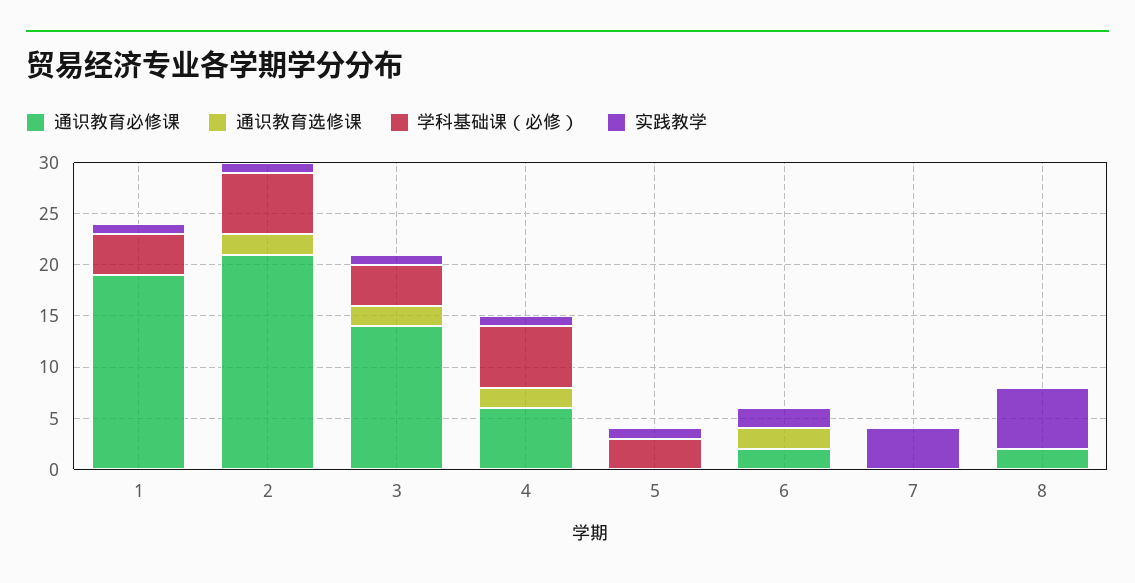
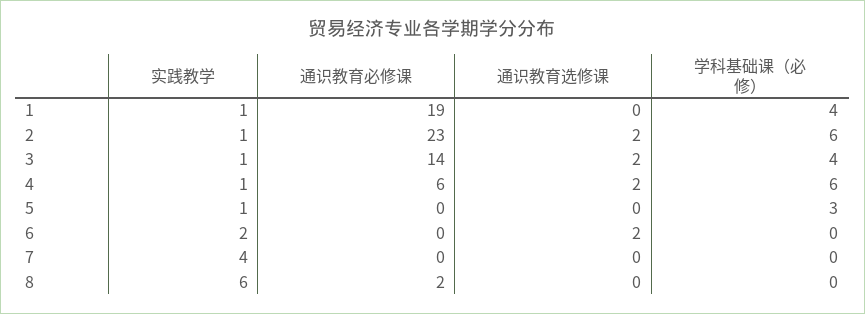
  {
    "通识教育必修课": {
      "1": 19,
-     "2": 21,
+     "2": 23,
      "3": 14,
      "4": 6,
      "5": 0,
-     "6": 2,
+     "6": 0,
      "7": 0,
      "8": 2
    },
    "通识教育选修课": {
      "1": 0,
      "2": 2,
      "3": 2,
      "4": 2,
      "5": 0,
      "6": 2,
      "7": 0,
      "8": 0
    },
    "学科基础课（必修）": {
      "1": 4,
      "2": 6,
      "3": 4,
      "4": 6,
      "5": 3,
      "6": 0,
      "7": 0,
      "8": 0
    },
    "实践教学": {
      "1": 1,
      "2": 1,
      "3": 1,
      "4": 1,
      "5": 1,
      "6": 2,
      "7": 4,
      "8": 6
    }
  }

